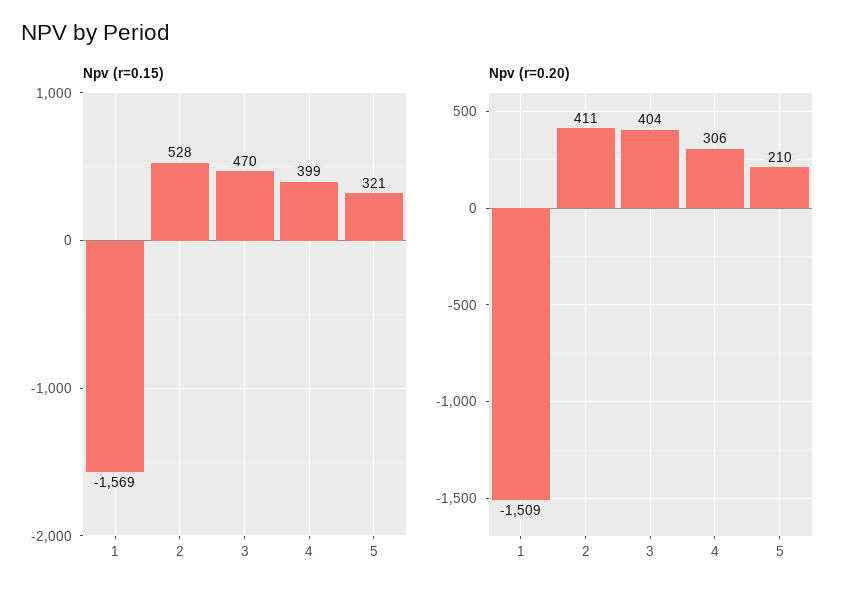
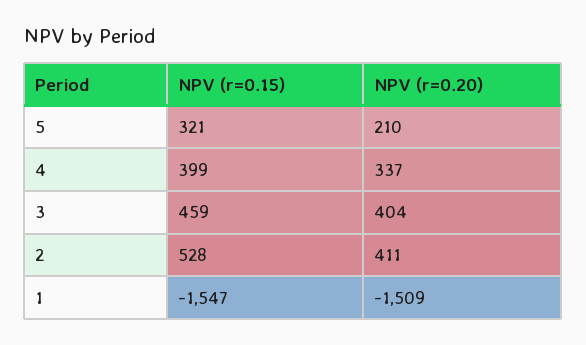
  {
    "Npv (r=0.15)": {
-     "1": -1569,
+     "1": -1547,
      "2": 528,
-     "3": 470,
+     "3": 459,
      "4": 399,
      "5": 321
    },
    "Npv (r=0.20)": {
      "1": -1509,
      "2": 411,
      "3": 404,
-     "4": 306,
+     "4": 337,
      "5": 210
    }
  }

